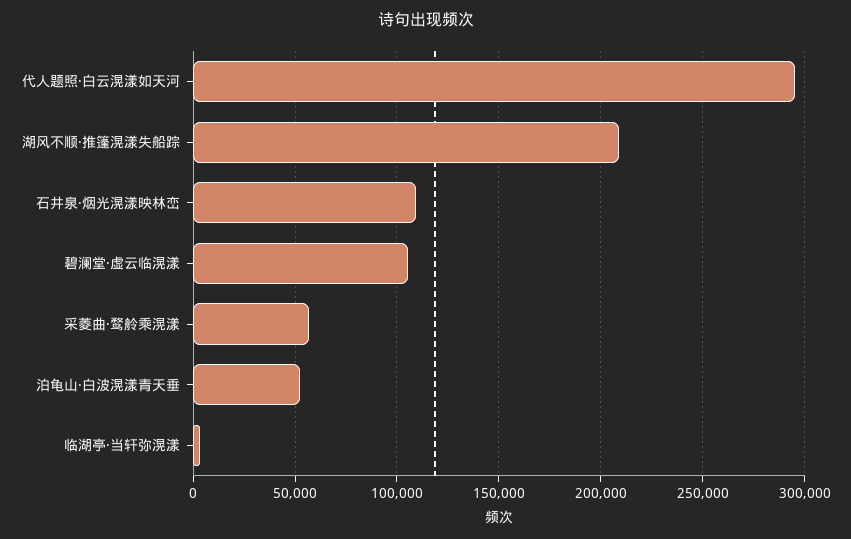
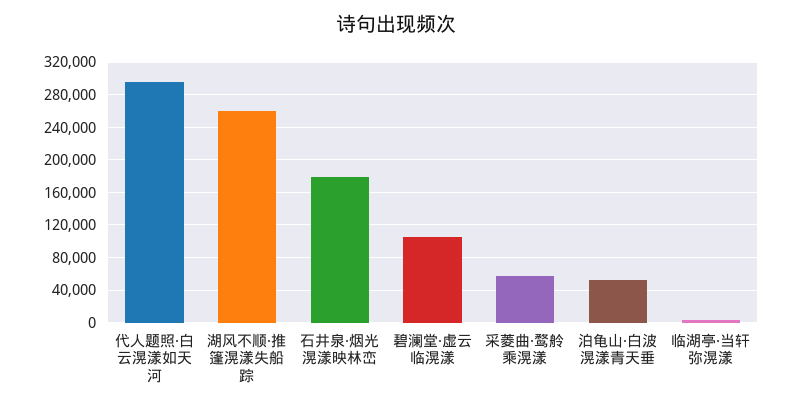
  {
    "代人题照·白云滉漾如天河": 295000,
-   "湖风不顺·推篷滉漾失船踪": 210000,
+   "湖风不顺·推篷滉漾失船踪": 260000,
-   "石井泉·烟光滉漾映林峦": 110000,
+   "石井泉·烟光滉漾映林峦": 180000,
    "碧澜堂·虚云临滉漾": 105000,
    "采菱曲·鹜舲乘滉漾": 55000,
    "泊龟山·白波滉漾青天垂": 50000,
    "临湖亭·当轩弥滉漾": 5000
  }

